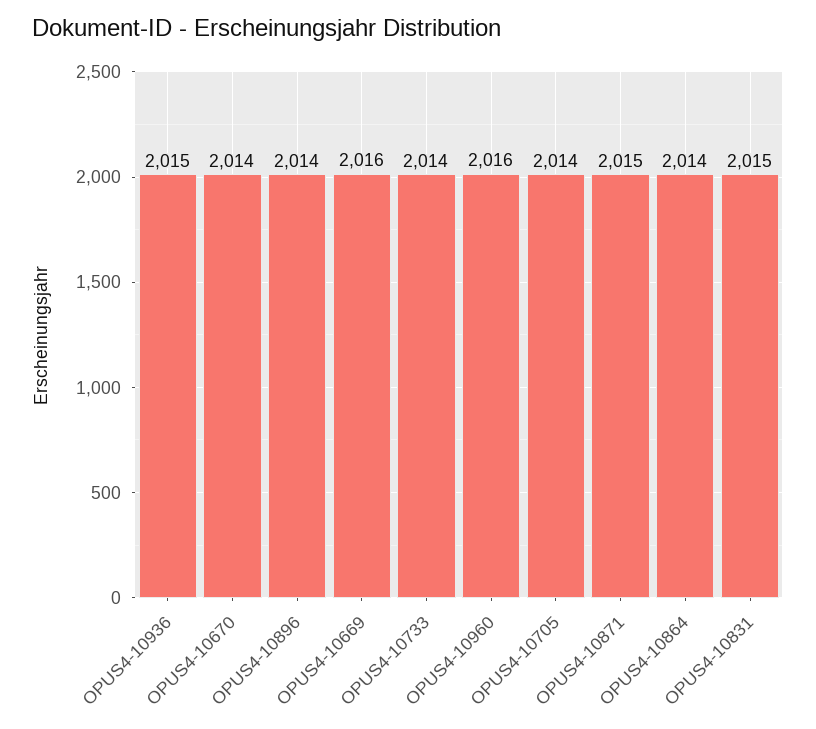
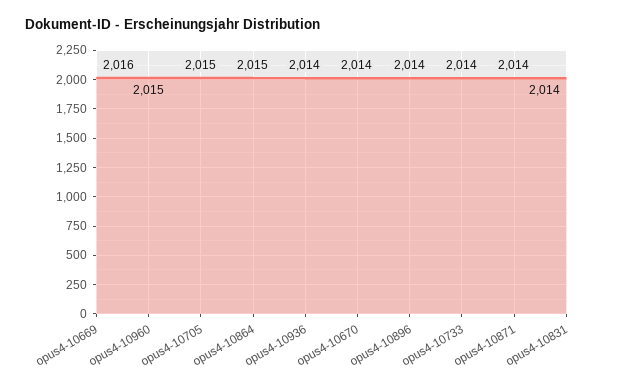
  {
-   "OPUS4-10936": 2015,
+   "OPUS4-10936": 2014,
    "OPUS4-10670": 2014,
    "OPUS4-10896": 2014,
    "OPUS4-10669": 2016,
    "OPUS4-10733": 2014,
-   "OPUS4-10960": 2016,
+   "OPUS4-10960": 2015,
-   "OPUS4-10705": 2014,
+   "OPUS4-10705": 2015,
-   "OPUS4-10871": 2015,
+   "OPUS4-10871": 2014,
-   "OPUS4-10864": 2014,
+   "OPUS4-10864": 2015,
-   "OPUS4-10831": 2015
+   "OPUS4-10831": 2014
  }

